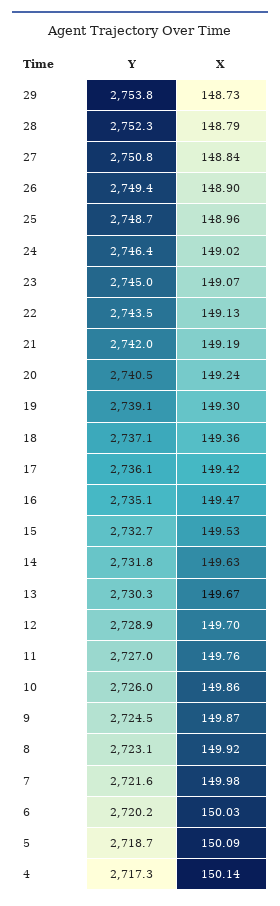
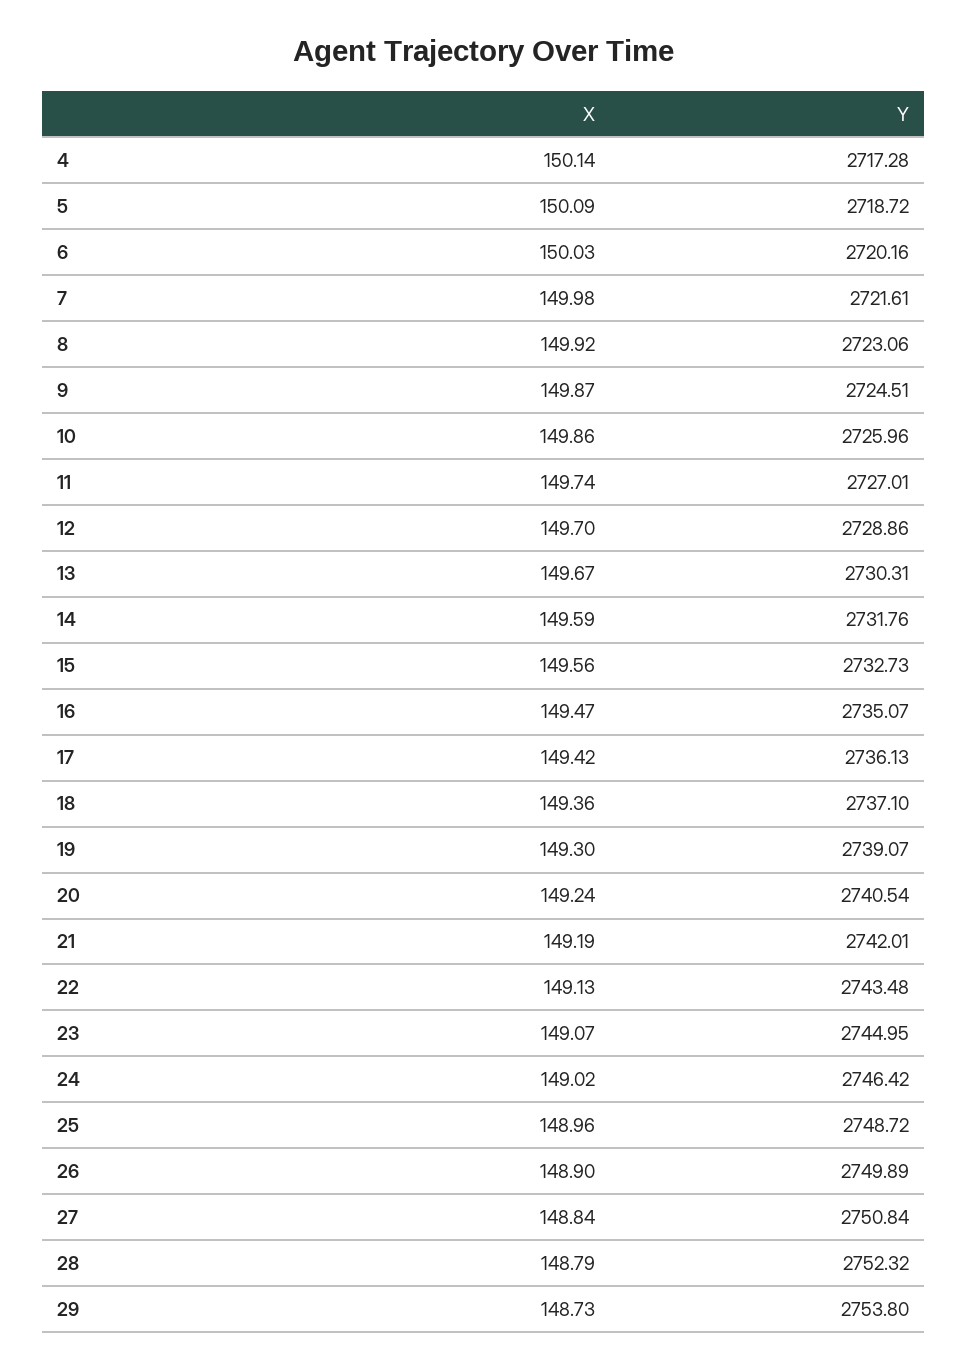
  {
    "Y": {
      "29": 2753.8,
      "28": 2752.32,
      "27": 2750.84,
-     "26": 2749.4,
+     "26": 2749.89,
      "25": 2748.72,
      "24": 2746.42,
      "23": 2744.95,
      "22": 2743.48,
      "21": 2742.01,
      "20": 2740.54,
      "19": 2739.07,
      "18": 2737.1,
      "17": 2736.13,
      "16": 2735.07,
      "15": 2732.73,
      "14": 2731.76,
      "13": 2730.31,
      "12": 2728.86,
      "11": 2727.01,
      "10": 2725.96,
      "9": 2724.51,
      "8": 2723.06,
      "7": 2721.61,
      "6": 2720.16,
      "5": 2718.72,
      "4": 2717.28
    },
    "X": {
      "29": 148.73,
      "28": 148.79,
      "27": 148.84,
      "26": 148.9,
      "25": 148.96,
      "24": 149.02,
      "23": 149.07,
      "22": 149.13,
      "21": 149.19,
      "20": 149.24,
      "19": 149.3,
      "18": 149.36,
      "17": 149.42,
      "16": 149.47,
-     "15": 149.53,
+     "15": 149.56,
-     "14": 149.63,
+     "14": 149.59,
      "13": 149.67,
      "12": 149.7,
-     "11": 149.76,
+     "11": 149.74,
      "10": 149.86,
      "9": 149.87,
      "8": 149.92,
      "7": 149.98,
      "6": 150.03,
      "5": 150.09,
      "4": 150.14
    }
  }

